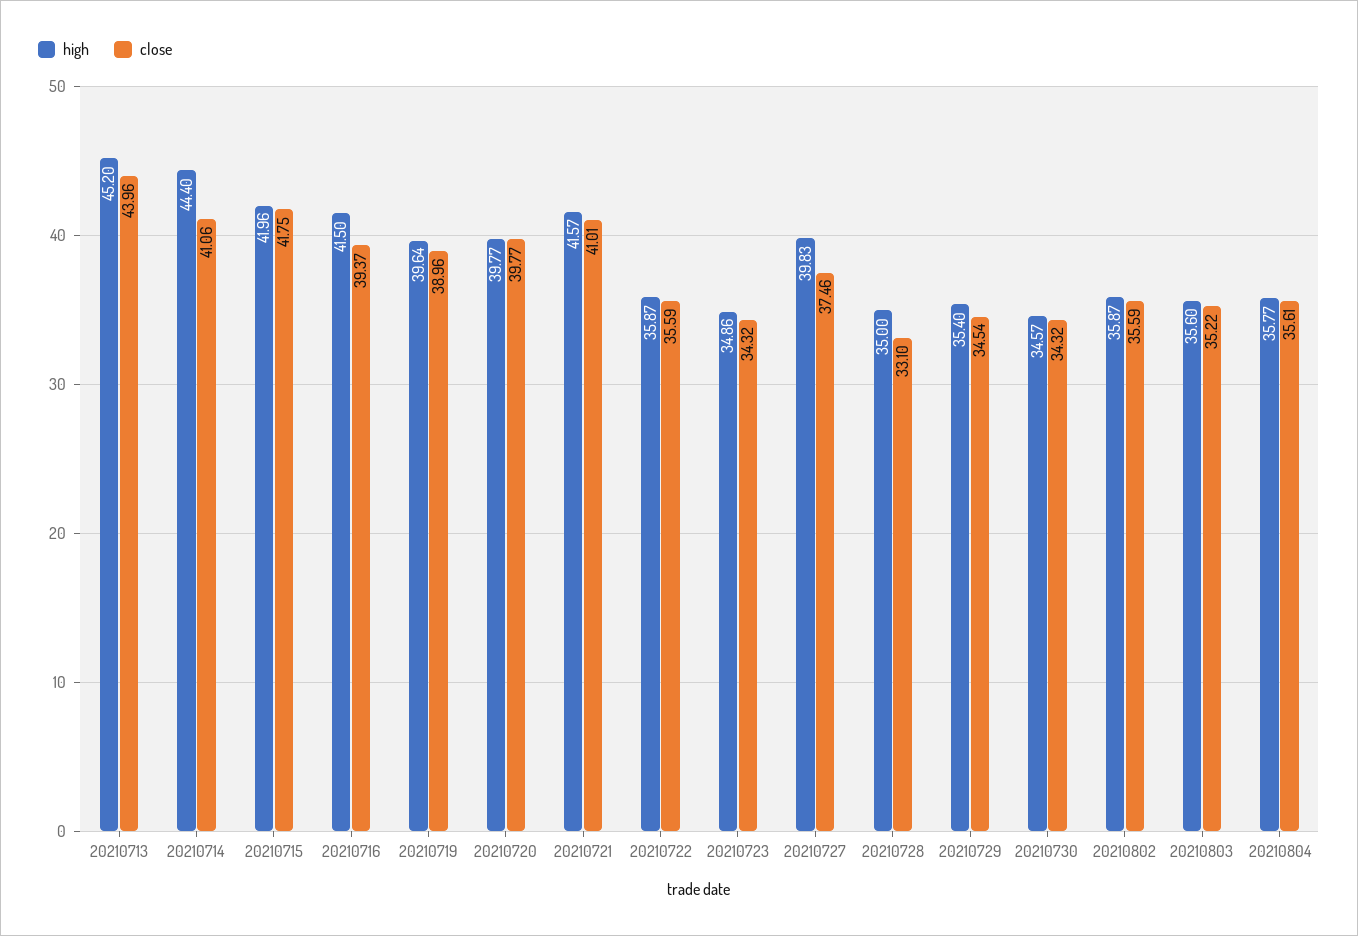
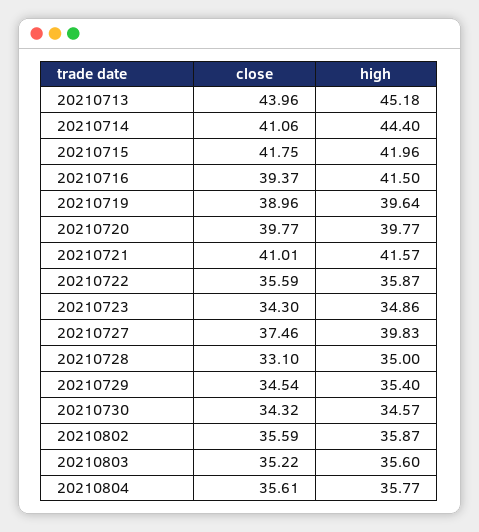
  {
    "high": {
-     "20210713": 45.2,
+     "20210713": 45.18,
      "20210714": 44.4,
      "20210715": 41.96,
      "20210716": 41.5,
      "20210719": 39.64,
      "20210720": 39.77,
      "20210721": 41.57,
      "20210722": 35.87,
      "20210723": 34.86,
      "20210727": 39.83,
      "20210728": 35,
      "20210729": 35.4,
      "20210730": 34.57,
      "20210802": 35.87,
      "20210803": 35.6,
      "20210804": 35.77
    },
    "close": {
      "20210713": 43.96,
      "20210714": 41.06,
      "20210715": 41.75,
      "20210716": 39.37,
      "20210719": 38.96,
      "20210720": 39.77,
      "20210721": 41.01,
      "20210722": 35.59,
-     "20210723": 34.32,
+     "20210723": 34.3,
      "20210727": 37.46,
      "20210728": 33.1,
      "20210729": 34.54,
      "20210730": 34.32,
      "20210802": 35.59,
      "20210803": 35.22,
      "20210804": 35.61
    }
  }

